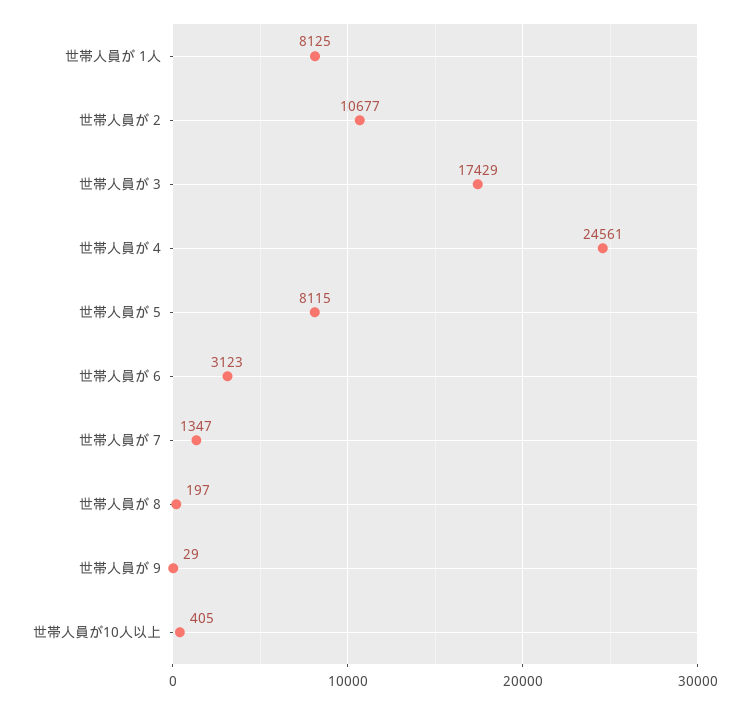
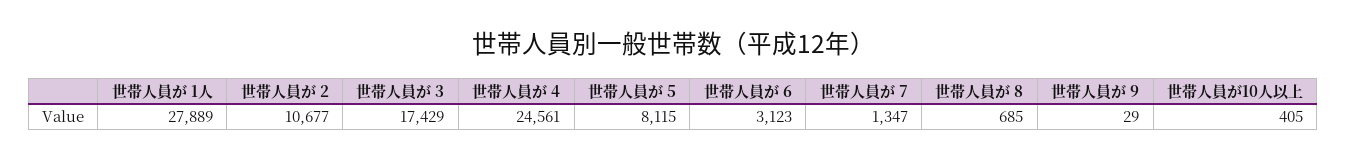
  {
-   "世帯人員が 1人": 8125,
+   "世帯人員が 1人": 27889,
    "世帯人員が 2": 10677,
    "世帯人員が 3": 17429,
    "世帯人員が 4": 24561,
    "世帯人員が 5": 8115,
    "世帯人員が 6": 3123,
    "世帯人員が 7": 1347,
-   "世帯人員が 8": 197,
+   "世帯人員が 8": 685,
    "世帯人員が 9": 29,
    "世帯人員が10人以上": 405
  }

